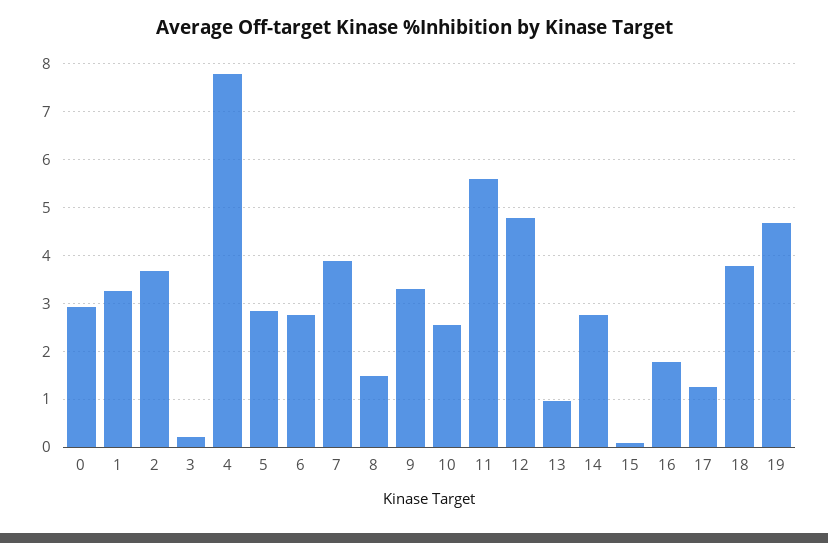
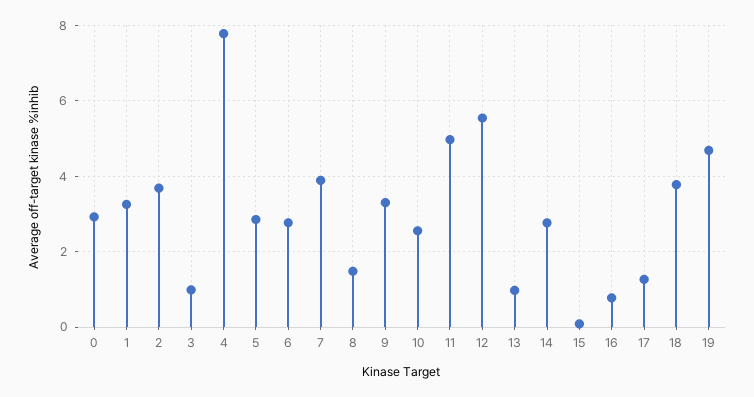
  {
    "0": 3,
    "1": 3.2,
    "2": 3.6,
-   "3": 0.2,
+   "3": 1,
    "4": 7.8,
    "5": 2.8,
    "6": 2.8,
    "7": 3.8,
    "8": 1.4,
    "9": 3.4,
    "10": 2.6,
-   "11": 5.6,
+   "11": 5,
-   "12": 4.8,
+   "12": 5.6,
    "13": 1,
    "14": 2.8,
    "15": 0,
-   "16": 1.8,
+   "16": 0.8,
    "17": 1.2,
    "18": 3.8,
    "19": 4.6
  }

